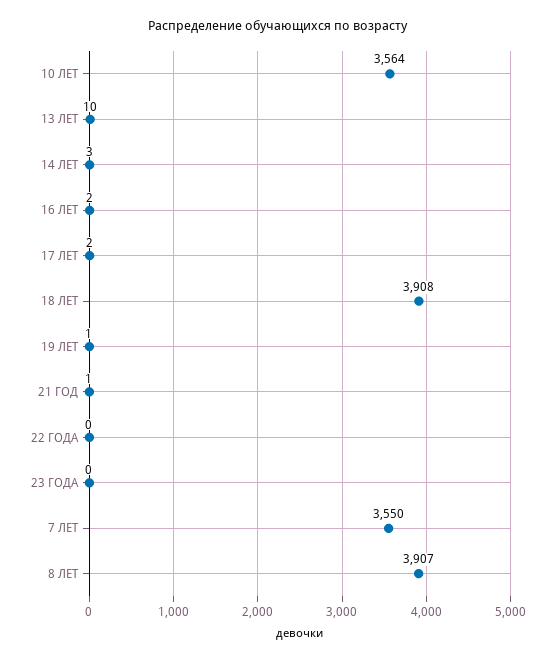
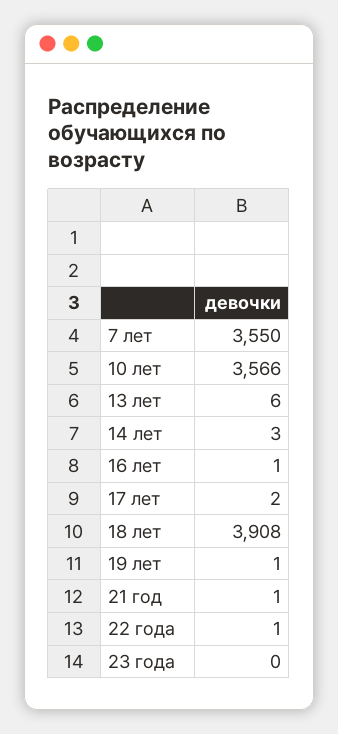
  {
-   "10 ЛЕТ": 3564,
+   "10 ЛЕТ": 3566,
-   "13 ЛЕТ": 10,
+   "13 ЛЕТ": 6,
    "14 ЛЕТ": 3,
-   "16 ЛЕТ": 2,
+   "16 ЛЕТ": 1,
    "17 ЛЕТ": 2,
    "18 ЛЕТ": 3908,
    "19 ЛЕТ": 1,
    "21 ГОД": 1,
-   "22 ГОДА": 0,
+   "22 ГОДА": 1,
    "23 ГОДА": 0,
-   "7 ЛЕТ": 3550,
+   "7 ЛЕТ": 3550
-   "8 ЛЕТ": 3907
  }

